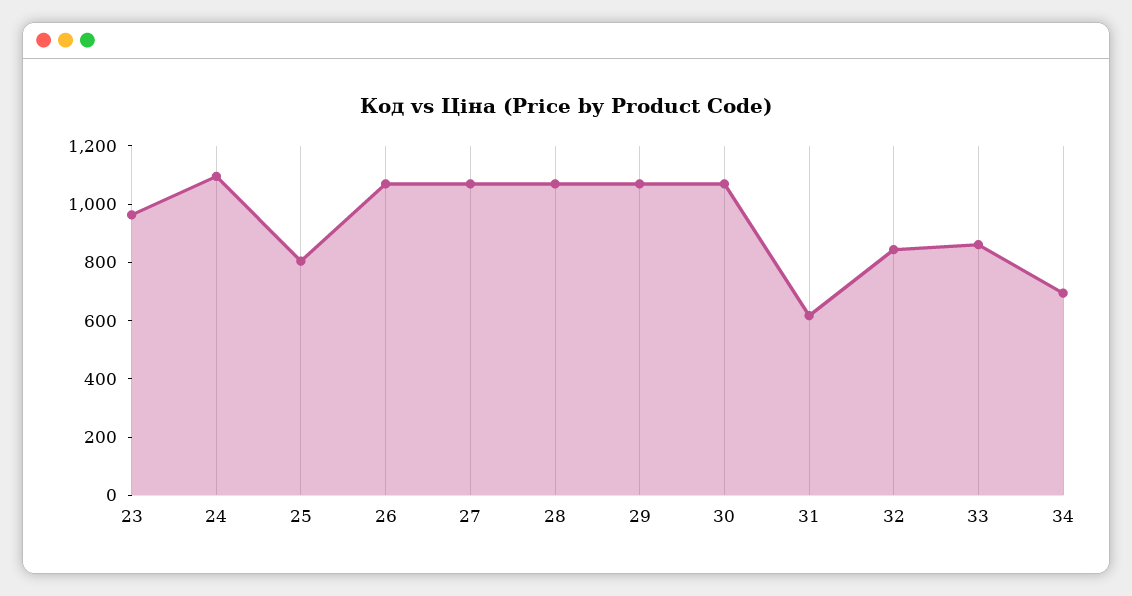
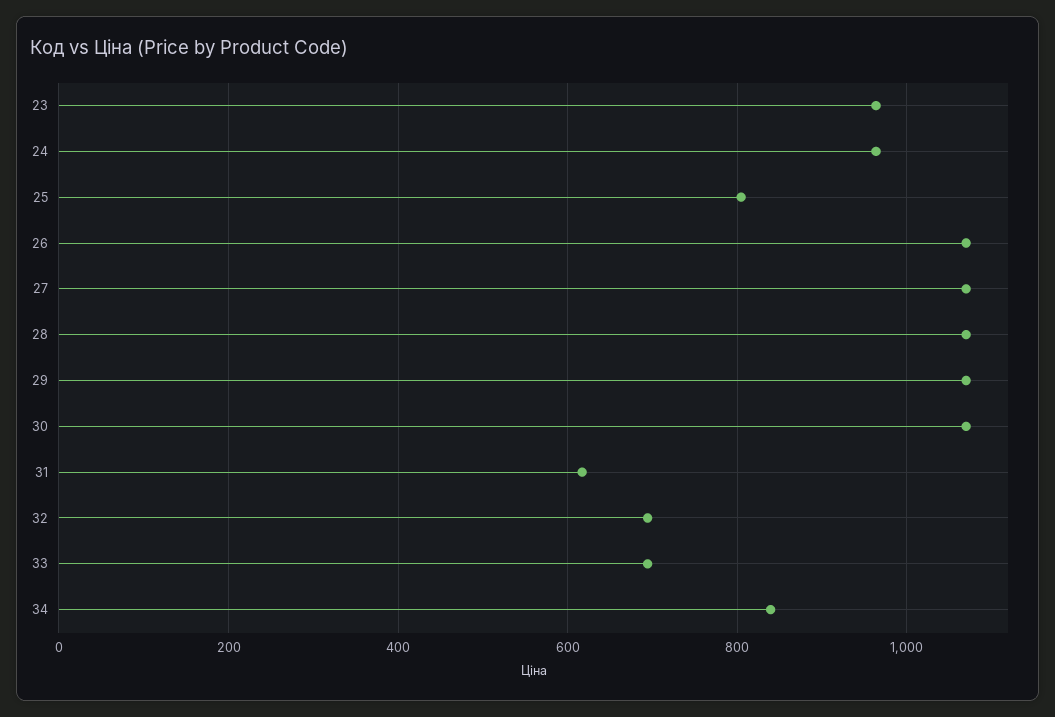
  {
    "23": 960,
-   "24": 1100,
+   "24": 960,
    "25": 800,
    "26": 1060,
    "27": 1060,
    "28": 1060,
    "29": 1060,
    "30": 1060,
    "31": 620,
-   "32": 850,
+   "32": 700,
-   "33": 850,
+   "33": 700,
-   "34": 700
+   "34": 840
  }

